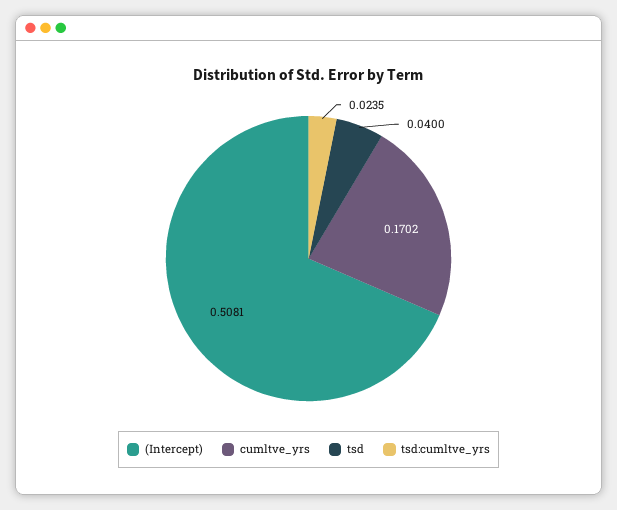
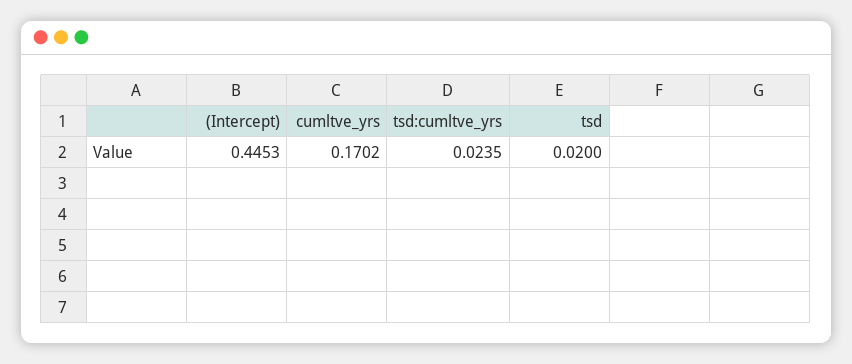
  {
-   "(Intercept)": 0.5081,
+   "(Intercept)": 0.4453,
    "cumltve_yrs": 0.1702,
-   "tsd": 0.04,
+   "tsd": 0.02,
    "tsd:cumltve_yrs": 0.0235
  }

